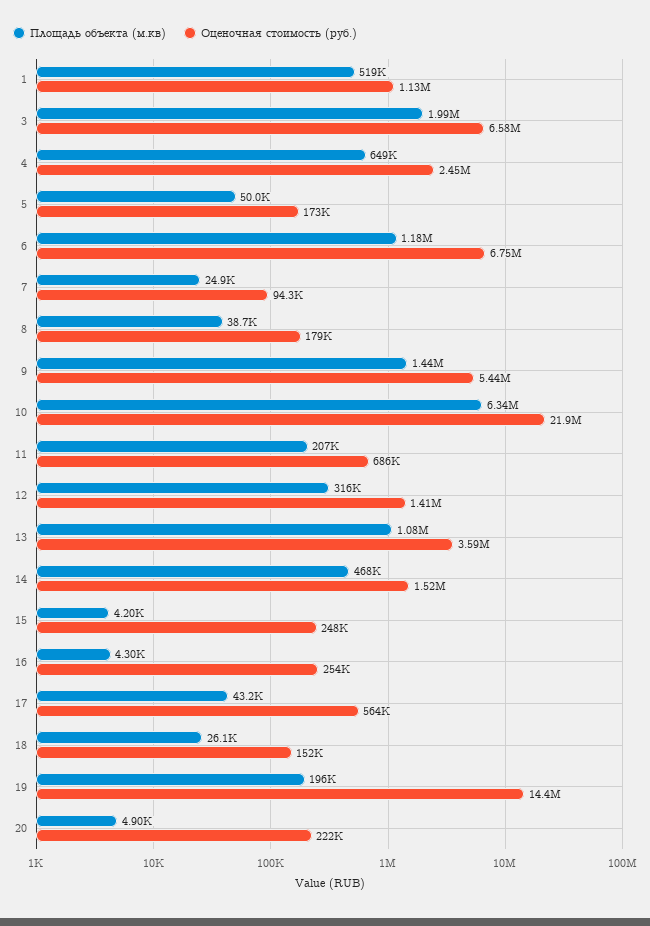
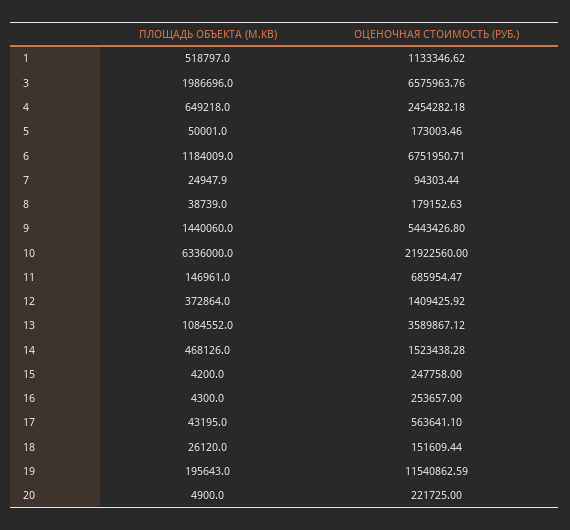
  {
    "Площадь объекта (м.кв)": {
      "1": 518797,
      "3": 1986696,
      "4": 649218,
      "5": 50001,
      "6": 1184009,
      "7": 24947.9,
      "8": 38739,
      "9": 1440060,
      "10": 6336000,
-     "11": 207000,
+     "11": 146961,
-     "12": 316000,
+     "12": 372864,
      "13": 1084552,
      "14": 468126,
      "15": 4200,
      "16": 4300,
      "17": 43195,
      "18": 26120,
      "19": 195643,
      "20": 4900
    },
    "Оценочная стоимость (руб.)": {
      "1": 1133346.62,
      "3": 6575963.76,
      "4": 2454282.18,
      "5": 173003.46,
      "6": 6751950.71,
      "7": 94303.44,
      "8": 179152.63,
      "9": 5443426.8,
      "10": 21922560,
      "11": 685954.47,
      "12": 1409425.92,
      "13": 3589867.12,
      "14": 1523438.28,
      "15": 247758,
      "16": 253657,
      "17": 563641.1,
      "18": 151609.44,
-     "19": 14400000,
+     "19": 11540862.59,
      "20": 221725
    }
  }

